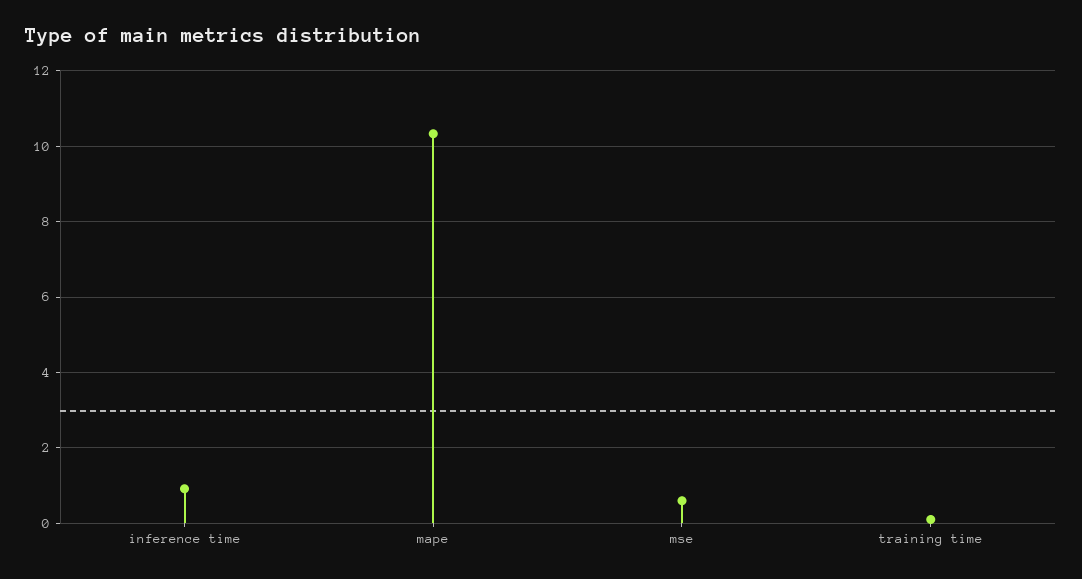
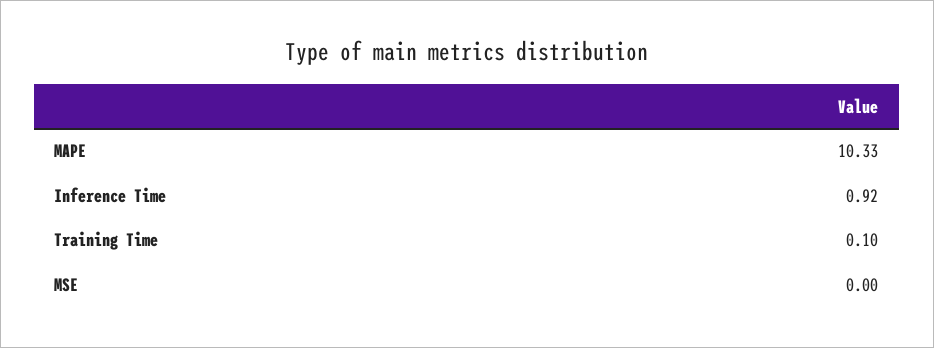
  {
    "inference time": 0.92,
    "mape": 10.33,
-   "mse": 0.6,
+   "mse": 0,
    "training time": 0.1
  }

